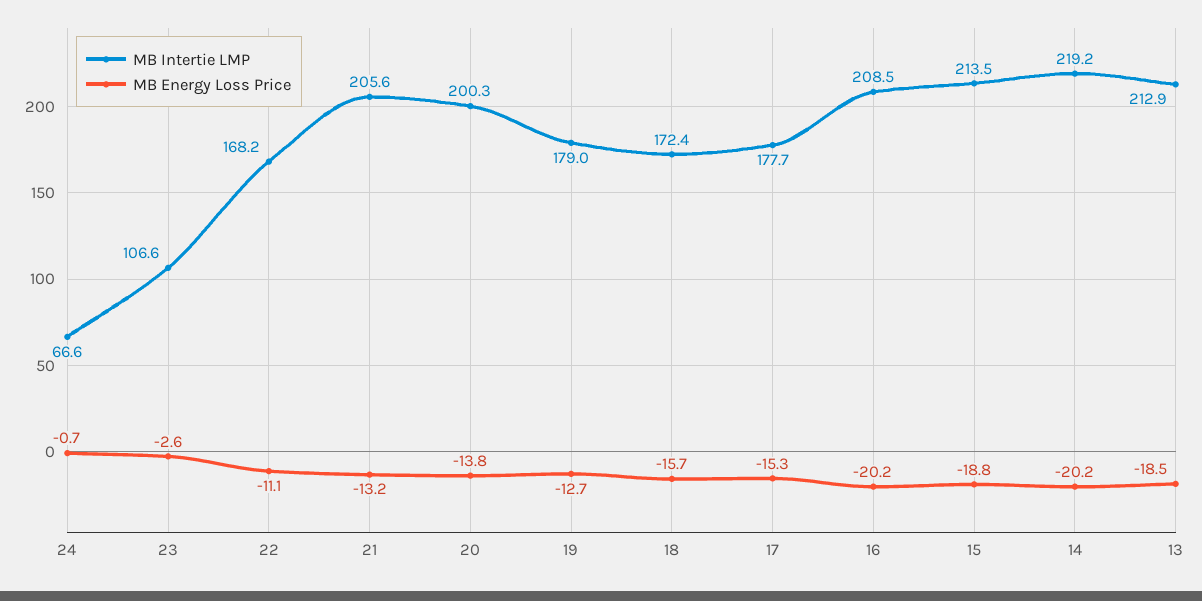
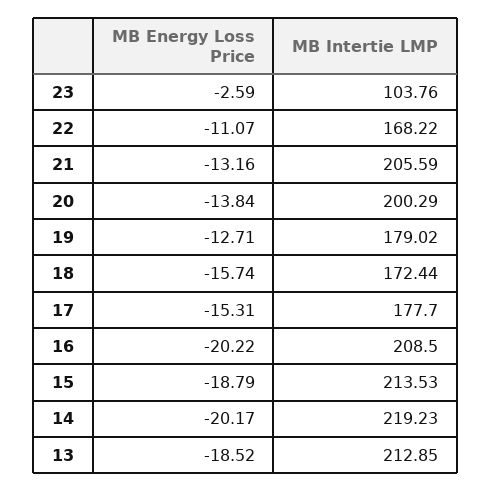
  {
    "MB Intertie LMP": {
-     "24": 66.6,
-     "23": 106.6,
+     "23": 103.76,
      "22": 168.22,
      "21": 205.59,
      "20": 200.29,
      "19": 179.02,
      "18": 172.44,
      "17": 177.7,
      "16": 208.5,
      "15": 213.53,
      "14": 219.23,
      "13": 212.85
    },
    "MB Energy Loss Price": {
-     "24": -0.7,
      "23": -2.59,
      "22": -11.07,
      "21": -13.16,
      "20": -13.84,
      "19": -12.71,
      "18": -15.74,
      "17": -15.31,
      "16": -20.22,
      "15": -18.79,
      "14": -20.17,
      "13": -18.52
    }
  }

